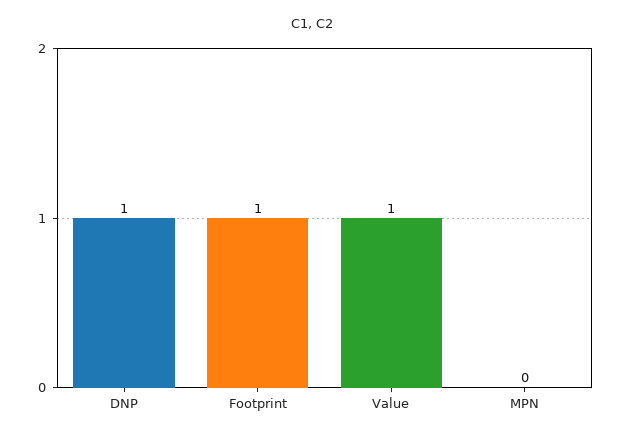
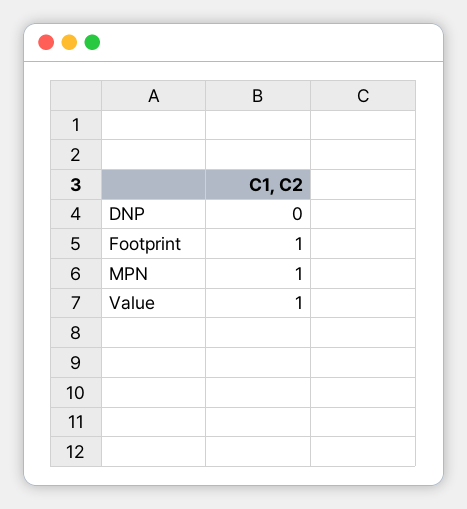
  {
-   "DNP": 1,
+   "DNP": 0,
    "Footprint": 1,
    "Value": 1,
-   "MPN": 0
+   "MPN": 1
  }

